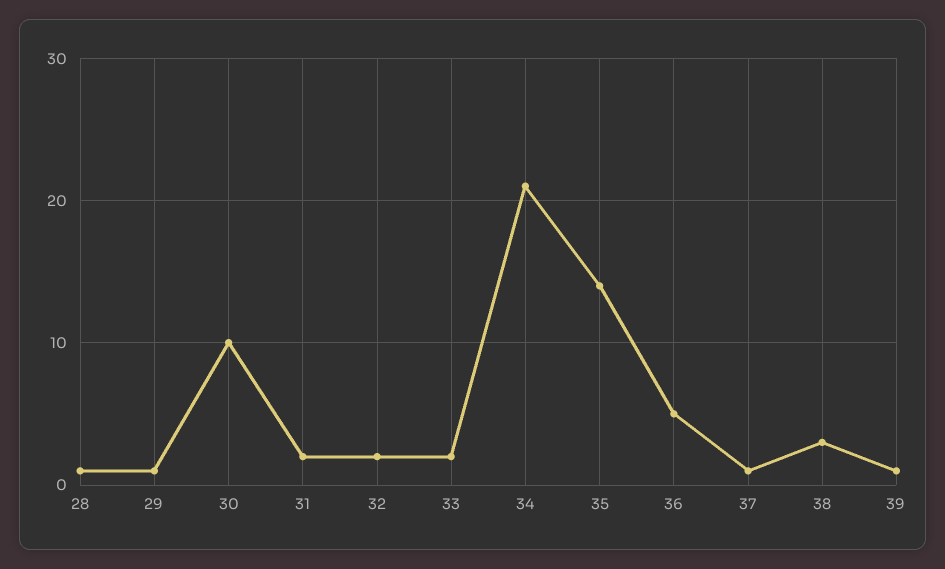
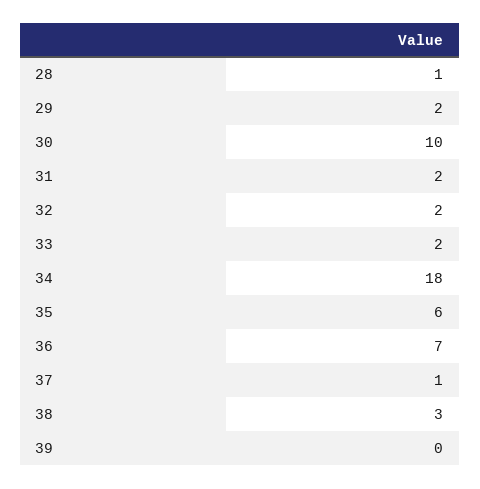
  {
    "28": 1,
-   "29": 1,
+   "29": 2,
    "30": 10,
    "31": 2,
    "32": 2,
    "33": 2,
-   "34": 21,
+   "34": 18,
-   "35": 14,
+   "35": 6,
-   "36": 5,
+   "36": 7,
    "37": 1,
    "38": 3,
-   "39": 1
+   "39": 0
  }

